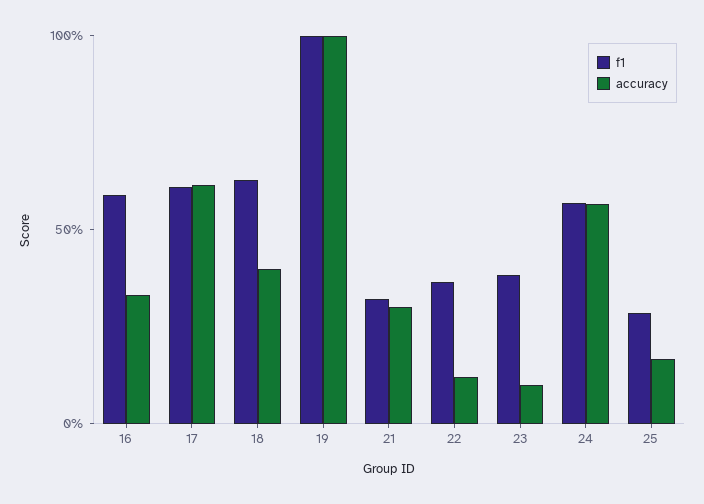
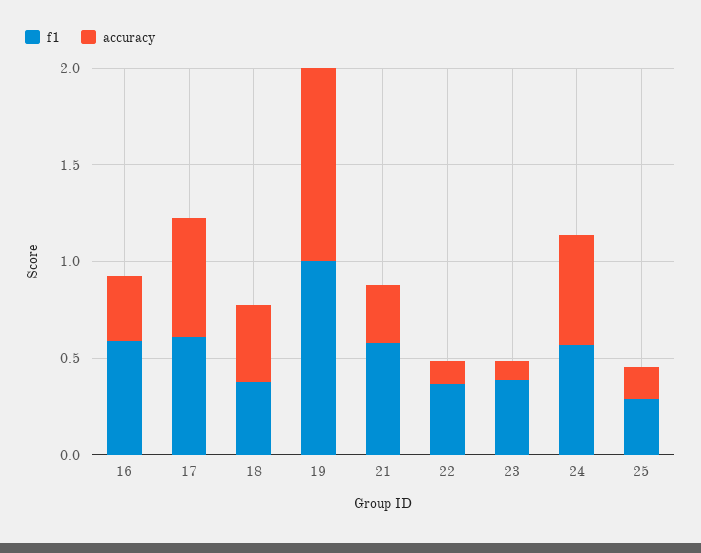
  {
    "f1": {
      "16": 0.6,
      "17": 0.6,
-     "18": 0.6,
+     "18": 0.4,
      "19": 1,
-     "21": 0.3,
+     "21": 0.6,
      "22": 0.4,
      "23": 0.4,
      "24": 0.6,
      "25": 0.3
    },
    "accuracy": {
      "16": 0.3,
      "17": 0.6,
      "18": 0.4,
      "19": 1,
      "21": 0.3,
      "22": 0.1,
      "23": 0.1,
      "24": 0.6,
      "25": 0.2
    }
  }

